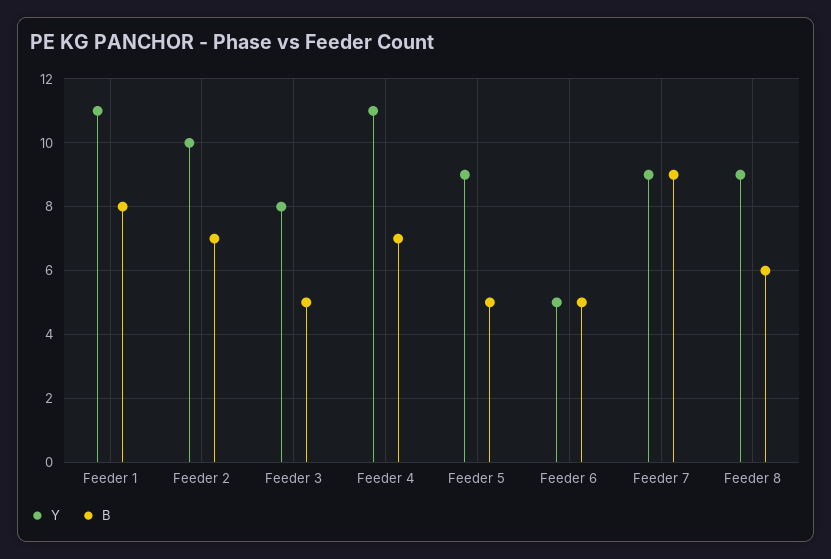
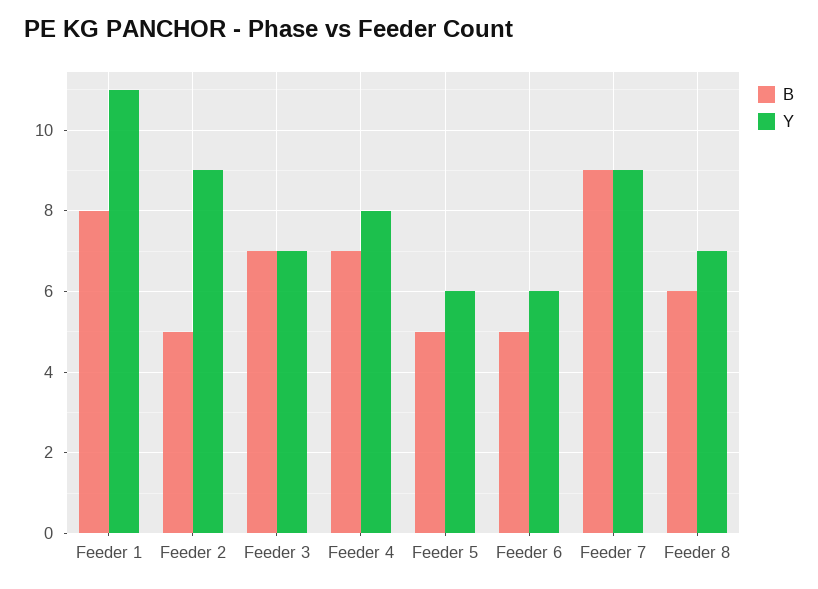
  {
    "Y": {
      "Feeder 1": 11,
-     "Feeder 2": 10,
+     "Feeder 2": 9,
-     "Feeder 3": 8,
+     "Feeder 3": 7,
-     "Feeder 4": 11,
+     "Feeder 4": 8,
-     "Feeder 5": 9,
+     "Feeder 5": 6,
-     "Feeder 6": 5,
+     "Feeder 6": 6,
      "Feeder 7": 9,
-     "Feeder 8": 9
+     "Feeder 8": 7
    },
    "B": {
      "Feeder 1": 8,
-     "Feeder 2": 7,
+     "Feeder 2": 5,
-     "Feeder 3": 5,
+     "Feeder 3": 7,
      "Feeder 4": 7,
      "Feeder 5": 5,
      "Feeder 6": 5,
      "Feeder 7": 9,
      "Feeder 8": 6
    }
  }

